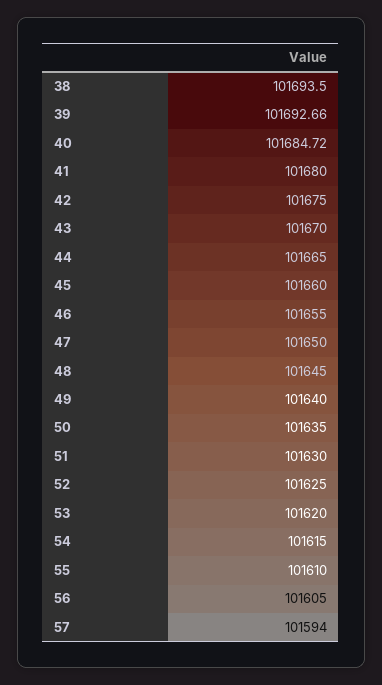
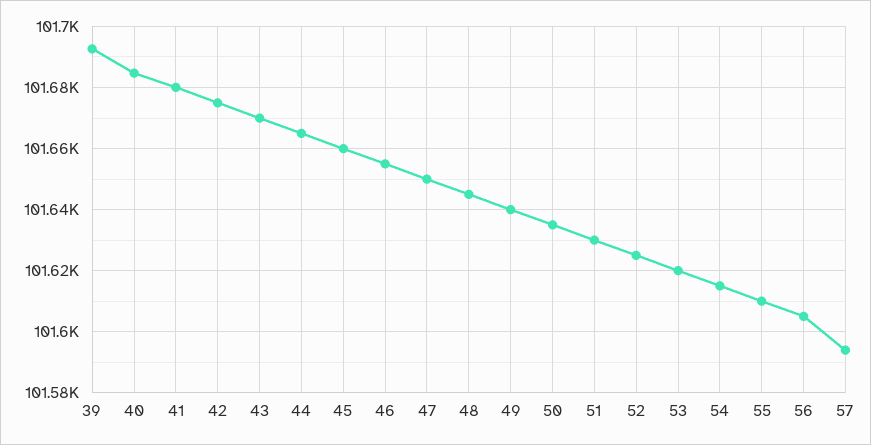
  {
-   "38": 101693.5,
    "39": 101692.66,
    "40": 101684.72,
    "41": 101680,
    "42": 101675,
    "43": 101670,
    "44": 101665,
    "45": 101660,
    "46": 101655,
    "47": 101650,
    "48": 101645,
    "49": 101640,
    "50": 101635,
    "51": 101630,
    "52": 101625,
    "53": 101620,
    "54": 101615,
    "55": 101610,
    "56": 101605,
    "57": 101594
  }

